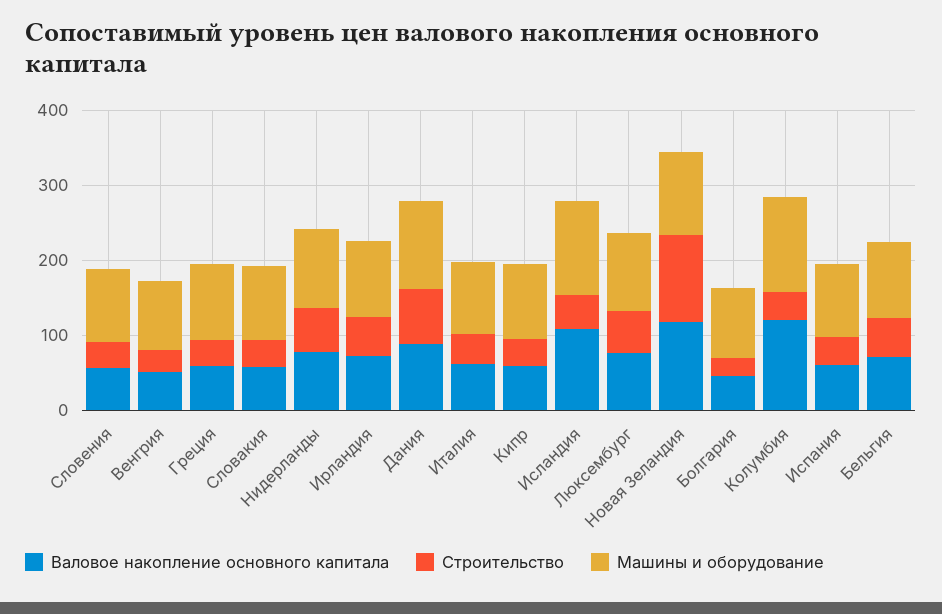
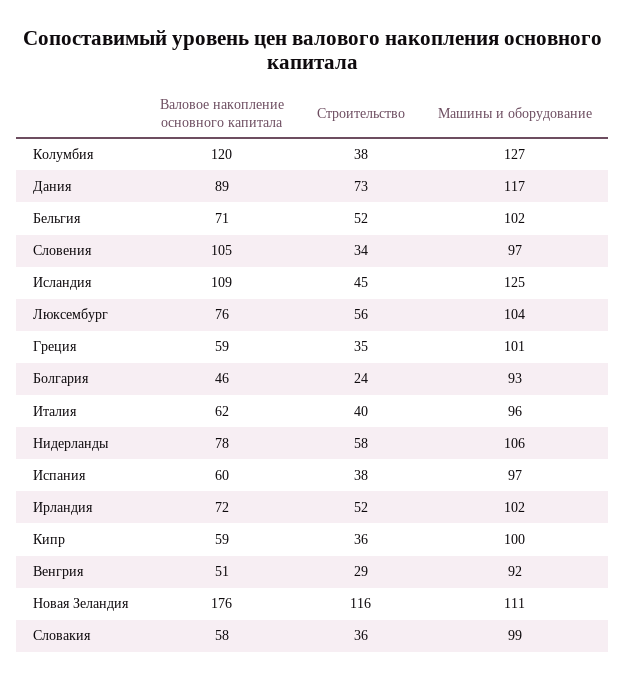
  {
    "Валовое накопление основного капитала": {
-     "Словения": 60,
+     "Словения": 105,
      "Венгрия": 51,
      "Греция": 59,
      "Словакия": 58,
      "Нидерланды": 78,
      "Ирландия": 72,
      "Дания": 89,
      "Италия": 62,
      "Кипр": 59,
      "Исландия": 109,
      "Люксембург": 76,
-     "Новая Зеландия": 120,
+     "Новая Зеландия": 176,
      "Болгария": 46,
      "Колумбия": 120,
      "Испания": 60,
      "Бельгия": 71
    },
    "Строительство": {
      "Словения": 34,
      "Венгрия": 29,
      "Греция": 35,
      "Словакия": 36,
      "Нидерланды": 58,
      "Ирландия": 52,
      "Дания": 73,
      "Италия": 40,
      "Кипр": 36,
      "Исландия": 45,
      "Люксембург": 56,
      "Новая Зеландия": 116,
      "Болгария": 24,
      "Колумбия": 38,
      "Испания": 38,
      "Бельгия": 52
    },
    "Машины и оборудование": {
      "Словения": 97,
      "Венгрия": 92,
      "Греция": 101,
      "Словакия": 99,
      "Нидерланды": 106,
      "Ирландия": 102,
      "Дания": 117,
      "Италия": 96,
      "Кипр": 100,
      "Исландия": 125,
      "Люксембург": 104,
      "Новая Зеландия": 111,
      "Болгария": 93,
      "Колумбия": 127,
      "Испания": 97,
      "Бельгия": 102
    }
  }

